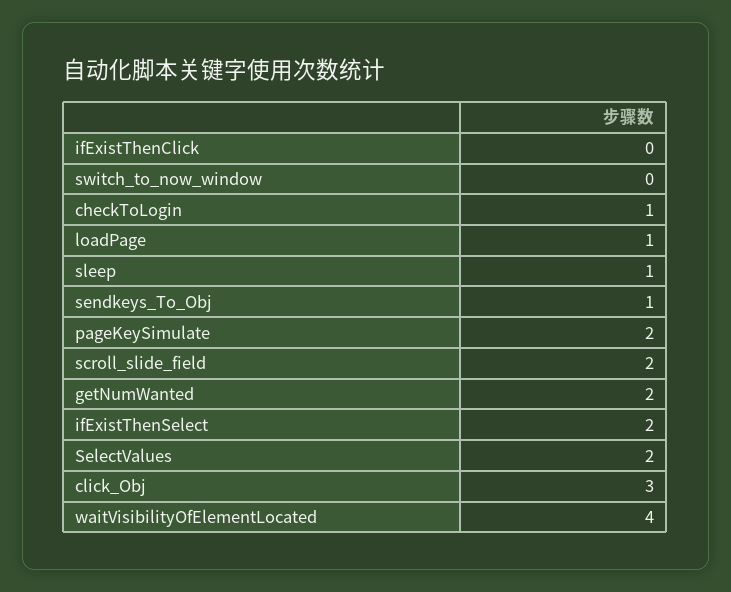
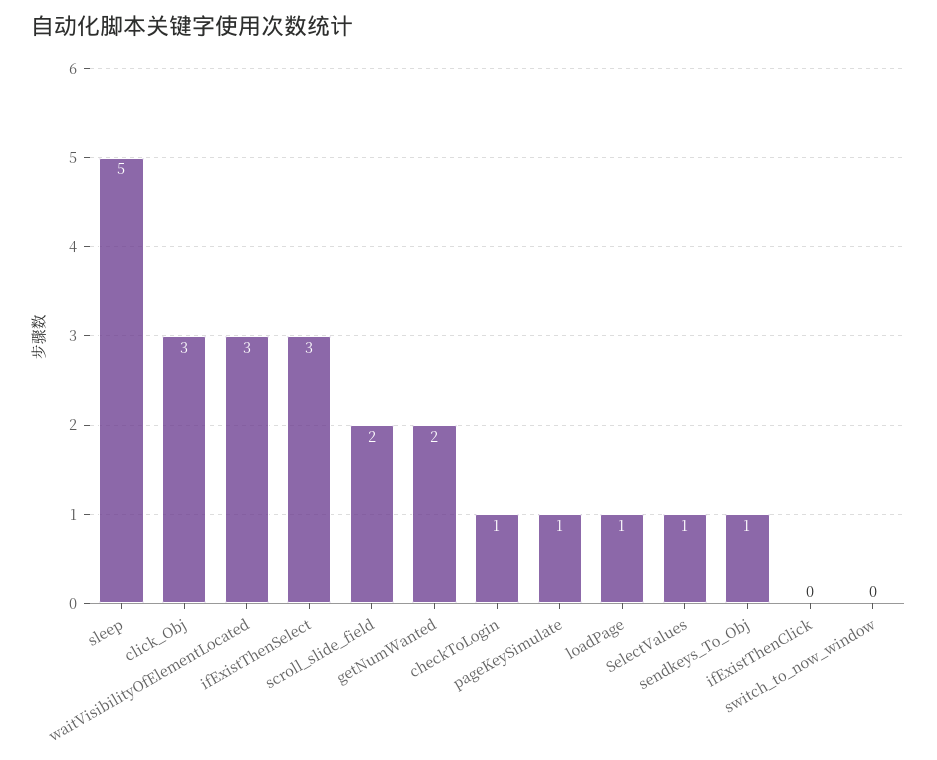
  {
    "ifExistThenClick": 0,
    "switch_to_now_window": 0,
    "checkToLogin": 1,
    "loadPage": 1,
-   "sleep": 1,
+   "sleep": 5,
    "sendkeys_To_Obj": 1,
-   "pageKeySimulate": 2,
+   "pageKeySimulate": 1,
    "scroll_slide_field": 2,
    "getNumWanted": 2,
-   "ifExistThenSelect": 2,
+   "ifExistThenSelect": 3,
-   "SelectValues": 2,
+   "SelectValues": 1,
    "click_Obj": 3,
-   "waitVisibilityOfElementLocated": 4
+   "waitVisibilityOfElementLocated": 3
  }

